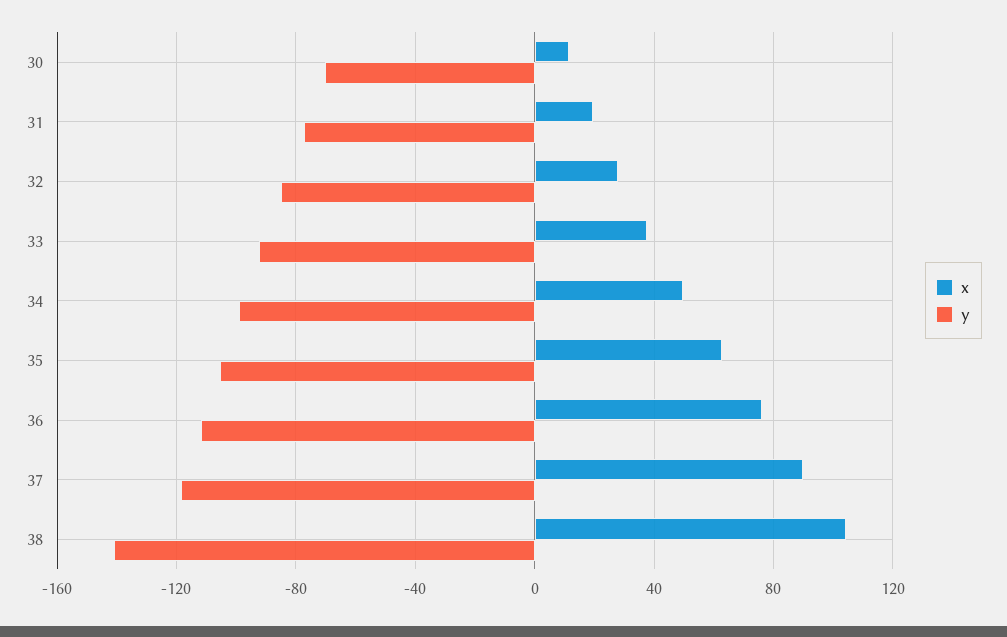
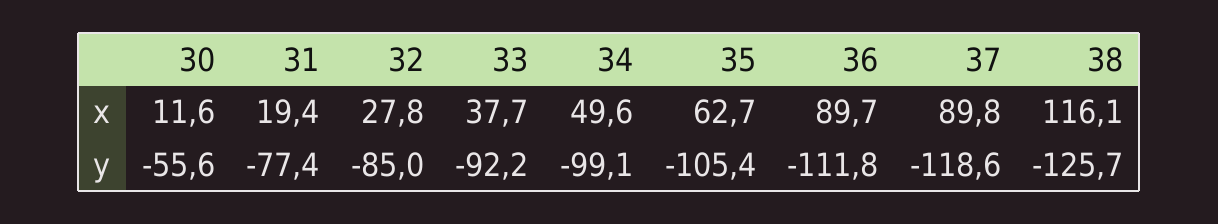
  {
    "x": {
      "30": 11.6,
      "31": 19.4,
      "32": 27.8,
      "33": 37.7,
      "34": 49.6,
      "35": 62.7,
-     "36": 75,
+     "36": 89.7,
      "37": 89.8,
-     "38": 105
+     "38": 116.1
    },
    "y": {
-     "30": -70,
+     "30": -55.6,
      "31": -77.4,
      "32": -85,
      "33": -92.2,
      "34": -99.1,
      "35": -105.4,
      "36": -111.8,
      "37": -118.6,
-     "38": -140
+     "38": -125.7
    }
  }

